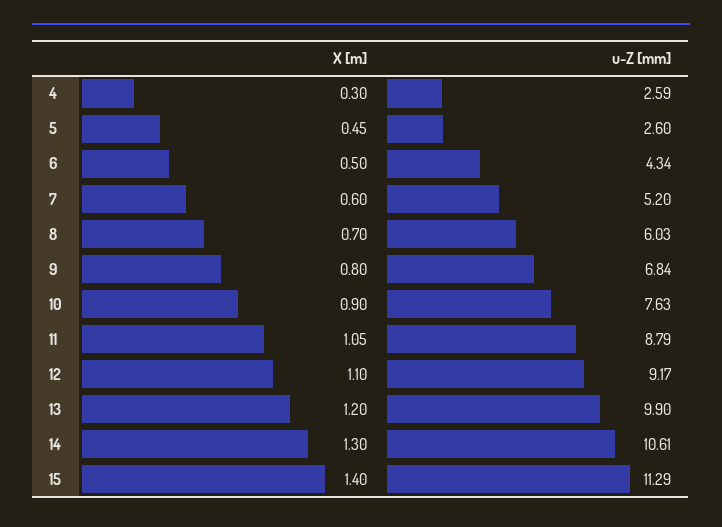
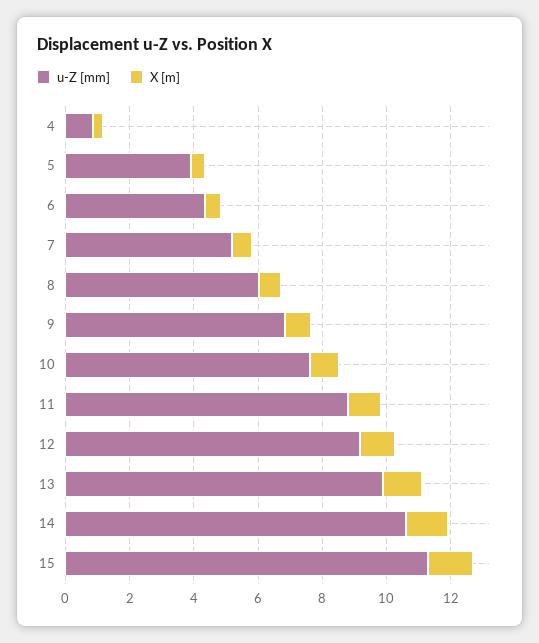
  {
    "X [m]": {
      "4": 0.3,
      "5": 0.45,
      "6": 0.5,
      "7": 0.6,
      "8": 0.7,
      "9": 0.8,
      "10": 0.9,
      "11": 1.05,
      "12": 1.1,
      "13": 1.2,
      "14": 1.3,
      "15": 1.4
    },
    "u-Z [mm]": {
-     "4": 2.59,
+     "4": 1,
-     "5": 2.6,
+     "5": 4,
      "6": 4.34,
      "7": 5.2,
      "8": 6.03,
      "9": 6.84,
      "10": 7.63,
      "11": 8.79,
      "12": 9.17,
      "13": 9.9,
      "14": 10.61,
      "15": 11.29
    }
  }

